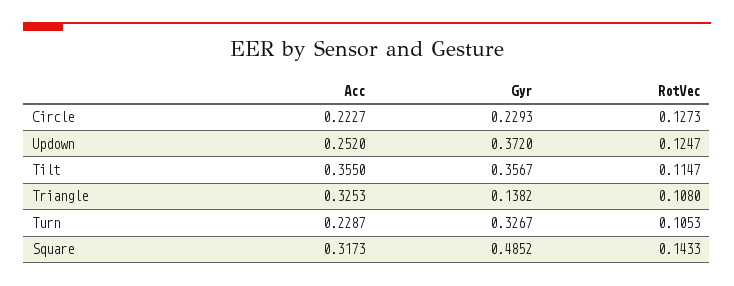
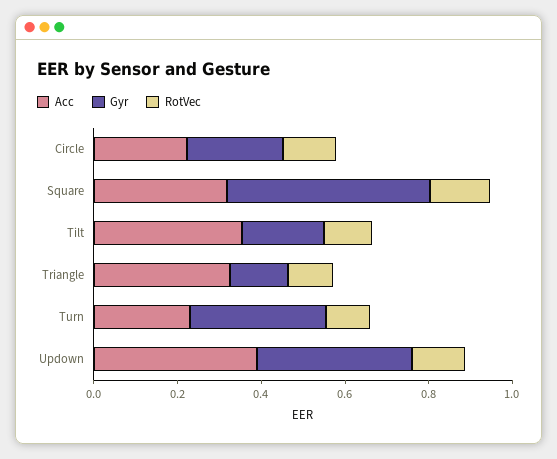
  {
    "Acc": {
      "Circle": 0.2227,
-     "Updown": 0.252,
+     "Updown": 0.4,
      "Tilt": 0.355,
      "Triangle": 0.3253,
      "Turn": 0.2287,
      "Square": 0.3173
    },
    "Gyr": {
      "Circle": 0.2293,
      "Updown": 0.372,
-     "Tilt": 0.3567,
+     "Tilt": 0.2,
      "Triangle": 0.1382,
      "Turn": 0.3267,
      "Square": 0.4852
    },
    "RotVec": {
      "Circle": 0.1273,
      "Updown": 0.1247,
      "Tilt": 0.1147,
      "Triangle": 0.108,
      "Turn": 0.1053,
      "Square": 0.1433
    }
  }

